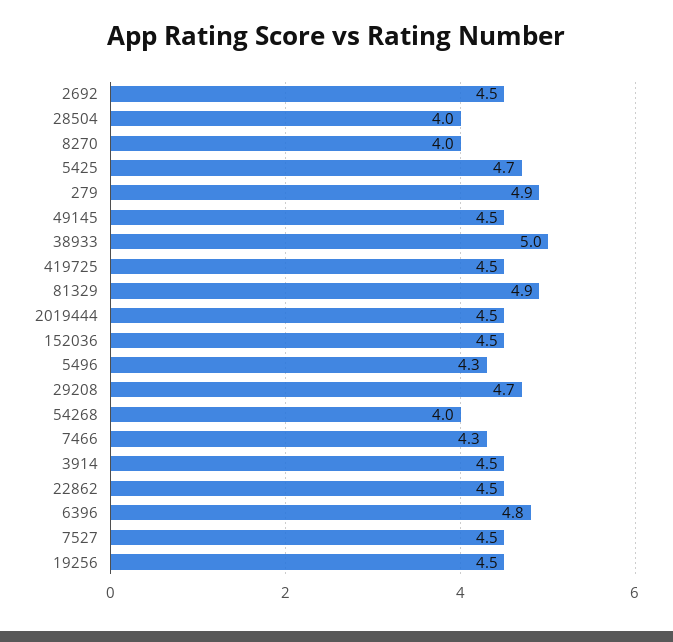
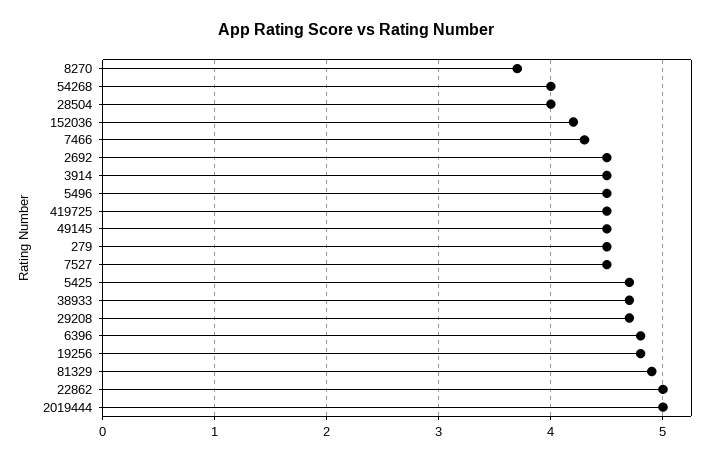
  {
    "2692": 4.5,
    "28504": 4,
-   "8270": 4,
+   "8270": 3.7,
    "5425": 4.7,
-   "279": 4.9,
+   "279": 4.5,
    "49145": 4.5,
-   "38933": 5,
+   "38933": 4.7,
    "419725": 4.5,
    "81329": 4.9,
-   "2019444": 4.5,
+   "2019444": 5,
-   "152036": 4.5,
+   "152036": 4.2,
-   "5496": 4.3,
+   "5496": 4.5,
    "29208": 4.7,
    "54268": 4,
    "7466": 4.3,
    "3914": 4.5,
-   "22862": 4.5,
+   "22862": 5,
    "6396": 4.8,
    "7527": 4.5,
-   "19256": 4.5
+   "19256": 4.8
  }

